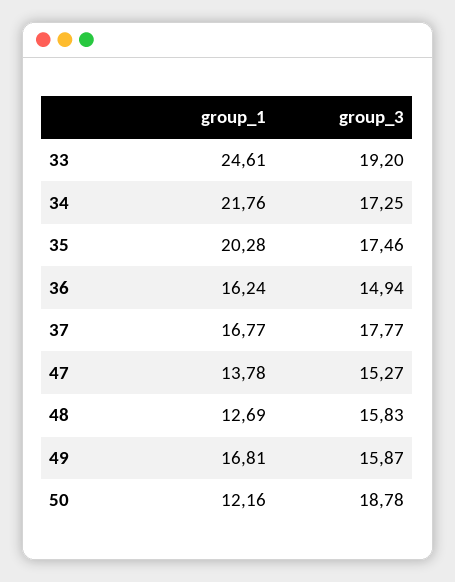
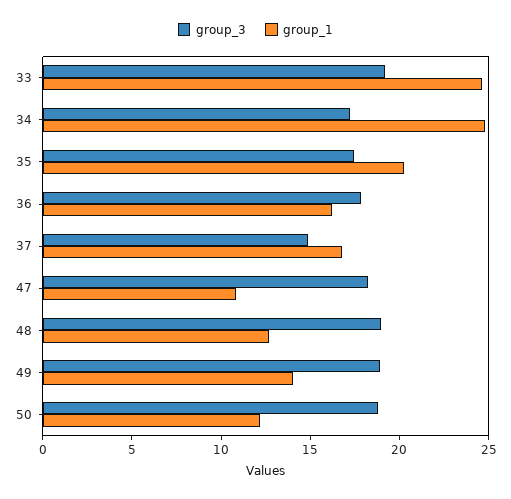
  {
    "group_1": {
      "33": 24.61,
-     "34": 21.76,
+     "34": 25,
      "35": 20.28,
      "36": 16.24,
      "37": 16.77,
-     "47": 13.78,
+     "47": 11,
      "48": 12.69,
-     "49": 16.81,
+     "49": 14,
      "50": 12.16
    },
    "group_3": {
      "33": 19.2,
      "34": 17.25,
      "35": 17.46,
-     "36": 14.94,
+     "36": 18,
-     "37": 17.77,
+     "37": 15,
-     "47": 15.27,
+     "47": 18,
-     "48": 15.83,
+     "48": 19,
-     "49": 15.87,
+     "49": 19,
      "50": 18.78
    }
  }

